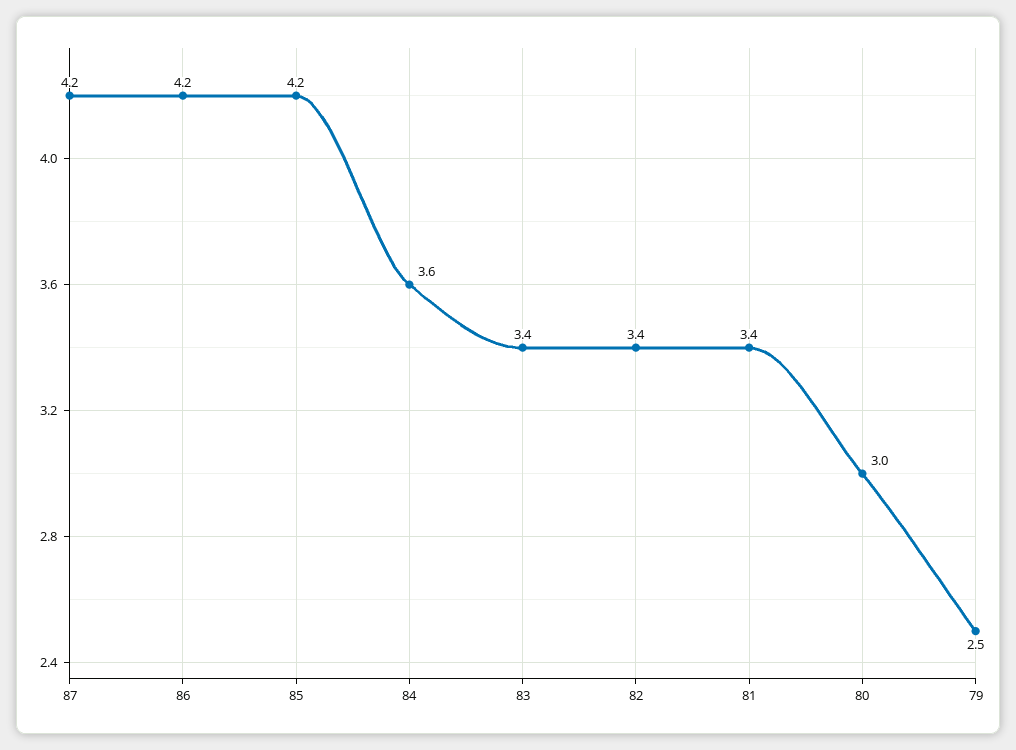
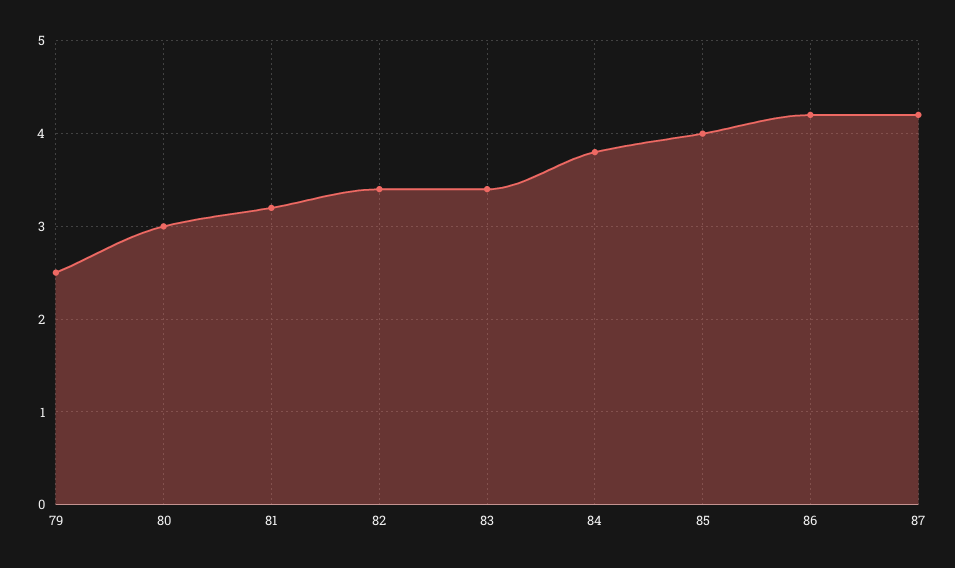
  {
    "87": 4.2,
    "86": 4.2,
-   "85": 4.2,
+   "85": 4,
-   "84": 3.6,
+   "84": 3.8,
    "83": 3.4,
    "82": 3.4,
-   "81": 3.4,
+   "81": 3.2,
    "80": 3,
    "79": 2.5
  }

